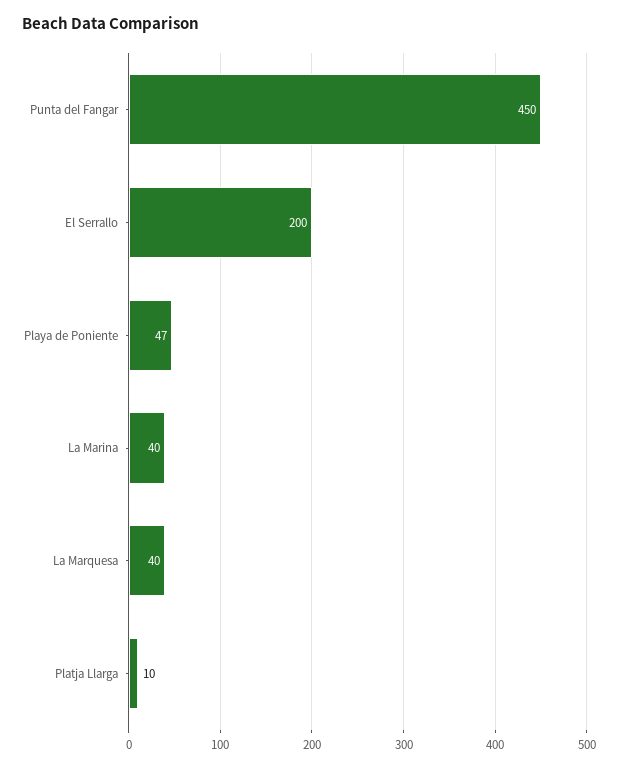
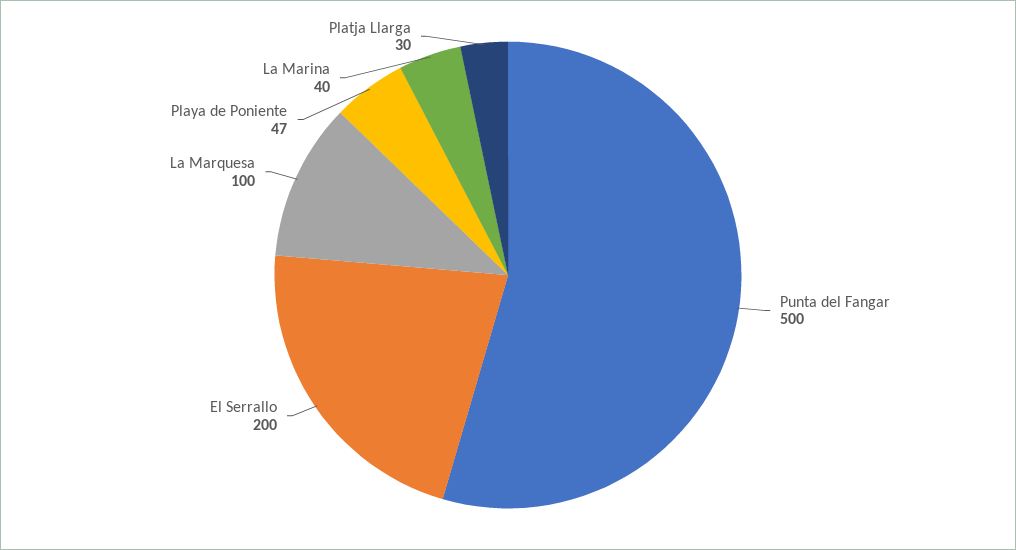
  {
-   "Punta del Fangar": 450,
+   "Punta del Fangar": 500,
    "El Serrallo": 200,
    "Playa de Poniente": 47,
    "La Marina": 40,
-   "La Marquesa": 40,
+   "La Marquesa": 100,
-   "Platja Llarga": 10
+   "Platja Llarga": 30
  }

